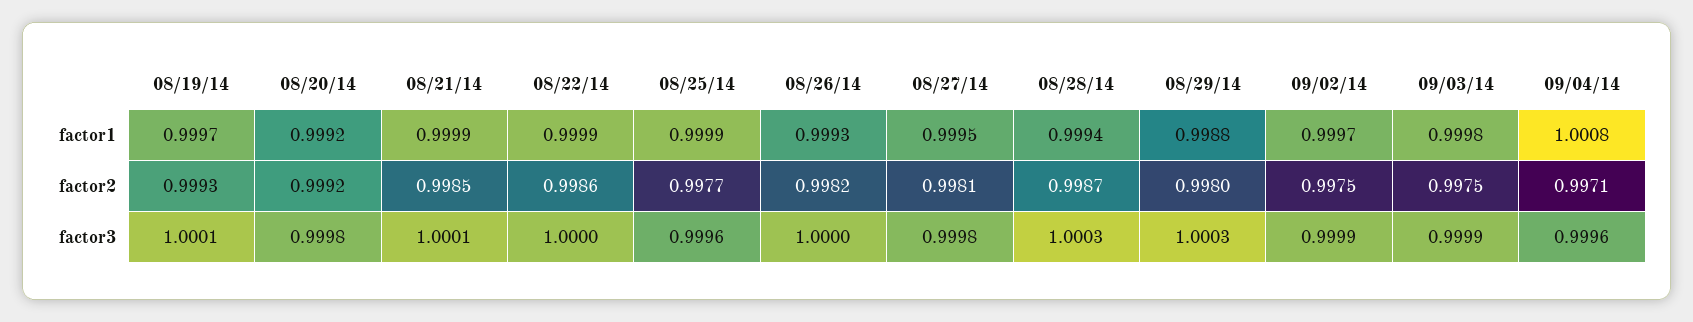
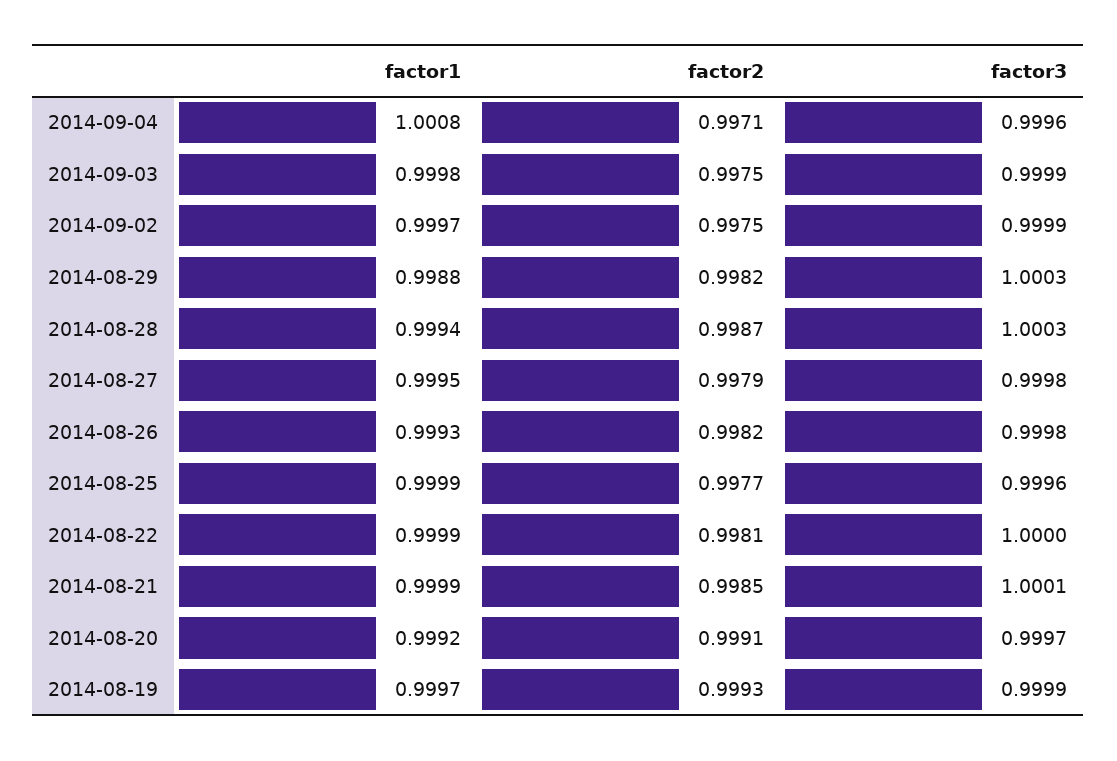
  {
    "08/19/14": {
      "factor1": 0.9997,
      "factor2": 0.9993,
-     "factor3": 1.0001
+     "factor3": 0.9999
    },
    "08/20/14": {
      "factor1": 0.9992,
-     "factor2": 0.9992,
+     "factor2": 0.9991,
-     "factor3": 0.9998
+     "factor3": 0.9997
    },
    "08/21/14": {
      "factor1": 0.9999,
      "factor2": 0.9985,
      "factor3": 1.0001
    },
    "08/22/14": {
      "factor1": 0.9999,
-     "factor2": 0.9986,
+     "factor2": 0.9981,
      "factor3": 1
    },
    "08/25/14": {
      "factor1": 0.9999,
      "factor2": 0.9977,
      "factor3": 0.9996
    },
    "08/26/14": {
      "factor1": 0.9993,
      "factor2": 0.9982,
-     "factor3": 1
+     "factor3": 0.9998
    },
    "08/27/14": {
      "factor1": 0.9995,
-     "factor2": 0.9981,
+     "factor2": 0.9979,
      "factor3": 0.9998
    },
    "08/28/14": {
      "factor1": 0.9994,
      "factor2": 0.9987,
      "factor3": 1.0003
    },
    "08/29/14": {
      "factor1": 0.9988,
-     "factor2": 0.998,
+     "factor2": 0.9982,
      "factor3": 1.0003
    },
    "09/02/14": {
      "factor1": 0.9997,
      "factor2": 0.9975,
      "factor3": 0.9999
    },
    "09/03/14": {
      "factor1": 0.9998,
      "factor2": 0.9975,
      "factor3": 0.9999
    },
    "09/04/14": {
      "factor1": 1.0008,
      "factor2": 0.9971,
      "factor3": 0.9996
    }
  }

